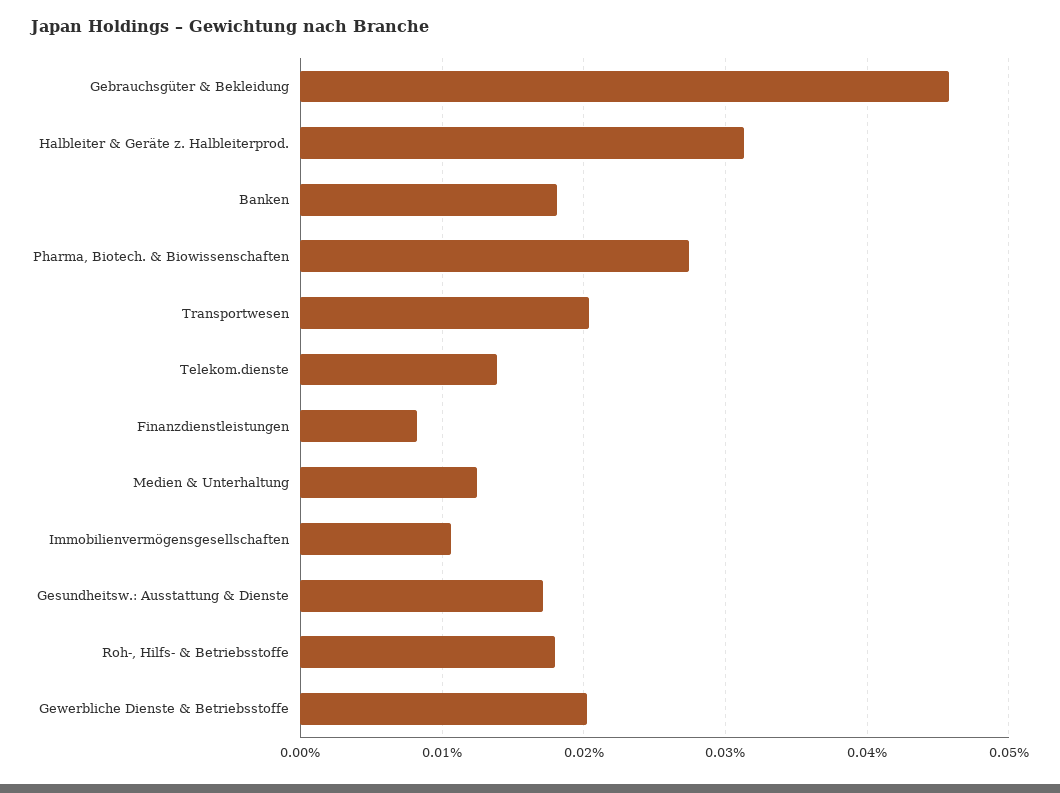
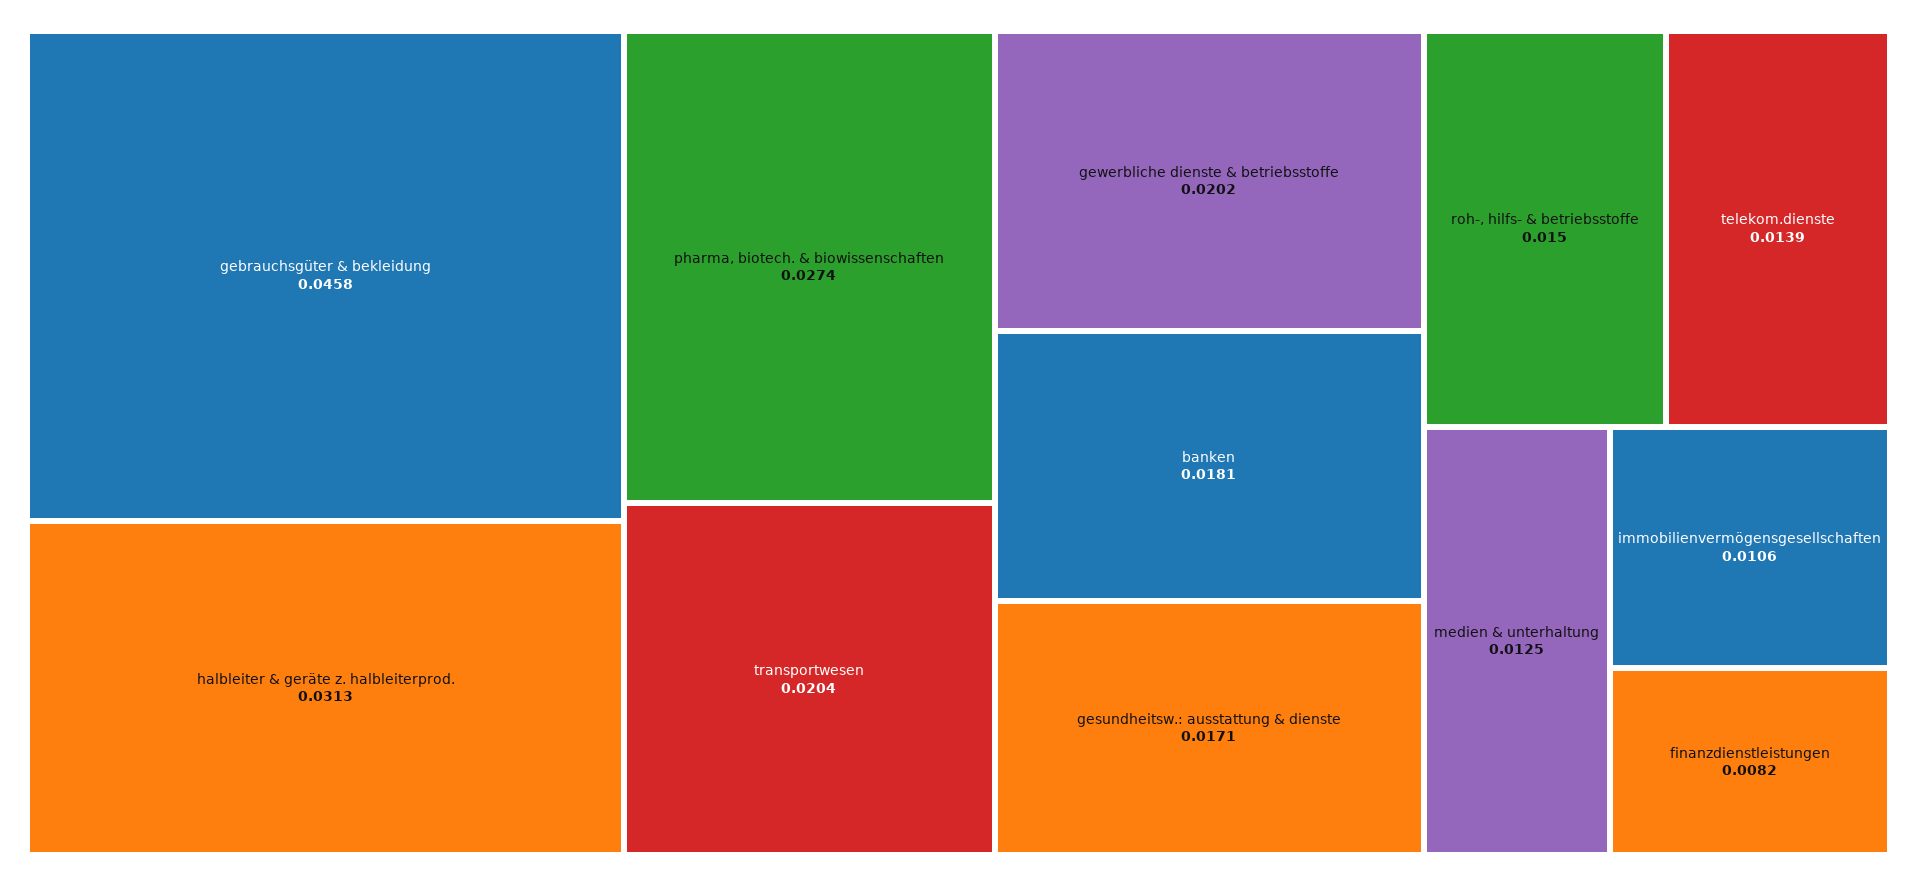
  {
    "Gebrauchsgüter & Bekleidung": 0.0458,
    "Halbleiter & Geräte z. Halbleiterprod.": 0.0313,
    "Banken": 0.0181,
    "Pharma, Biotech. & Biowissenschaften": 0.0274,
    "Transportwesen": 0.0204,
    "Telekom.dienste": 0.0139,
    "Finanzdienstleistungen": 0.0082,
    "Medien & Unterhaltung": 0.0125,
    "Immobilienvermögensgesellschaften": 0.0106,
    "Gesundheitsw.: Ausstattung & Dienste": 0.0171,
-   "Roh-, Hilfs- & Betriebsstoffe": 0.018,
+   "Roh-, Hilfs- & Betriebsstoffe": 0.015,
    "Gewerbliche Dienste & Betriebsstoffe": 0.0202
  }

